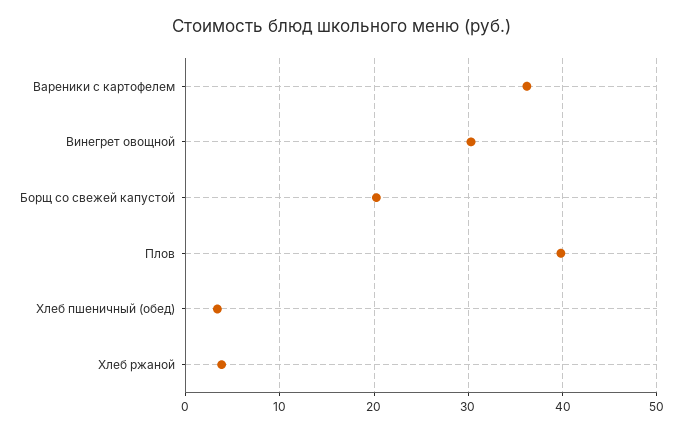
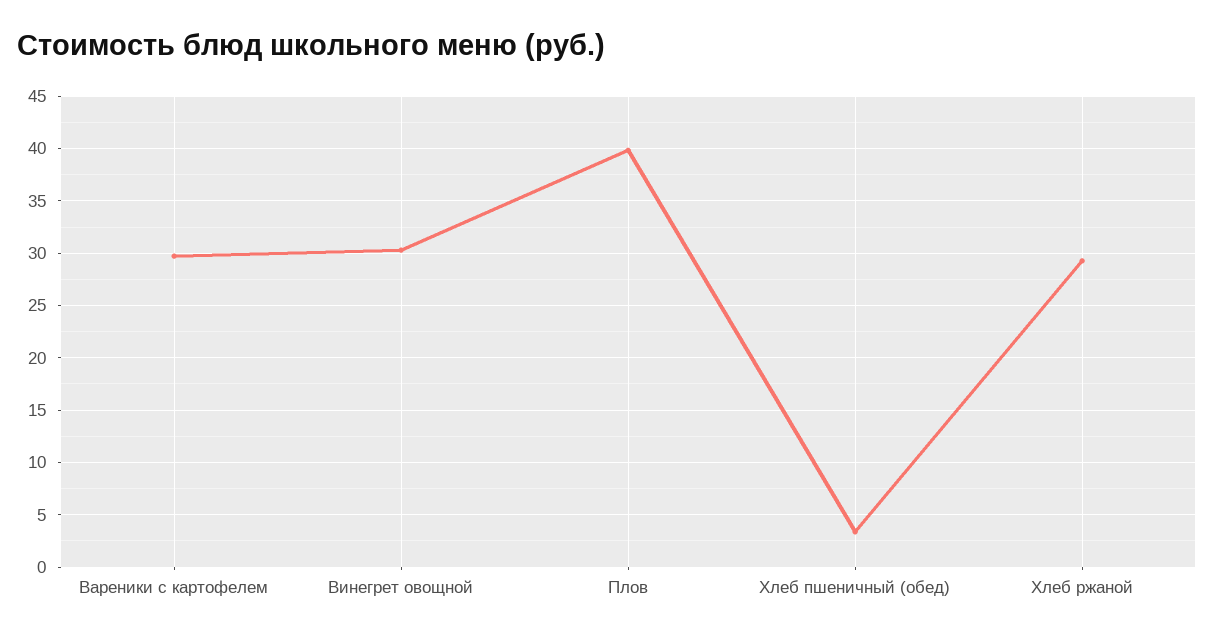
  {
-   "Вареники с картофелем": 36,
+   "Вареники с картофелем": 30,
    "Винегрет овощной": 30,
-   "Борщ со свежей капустой": 20,
    "Плов": 40,
    "Хлеб пшеничный (обед)": 3,
-   "Хлеб ржаной": 4
+   "Хлеб ржаной": 29
  }

